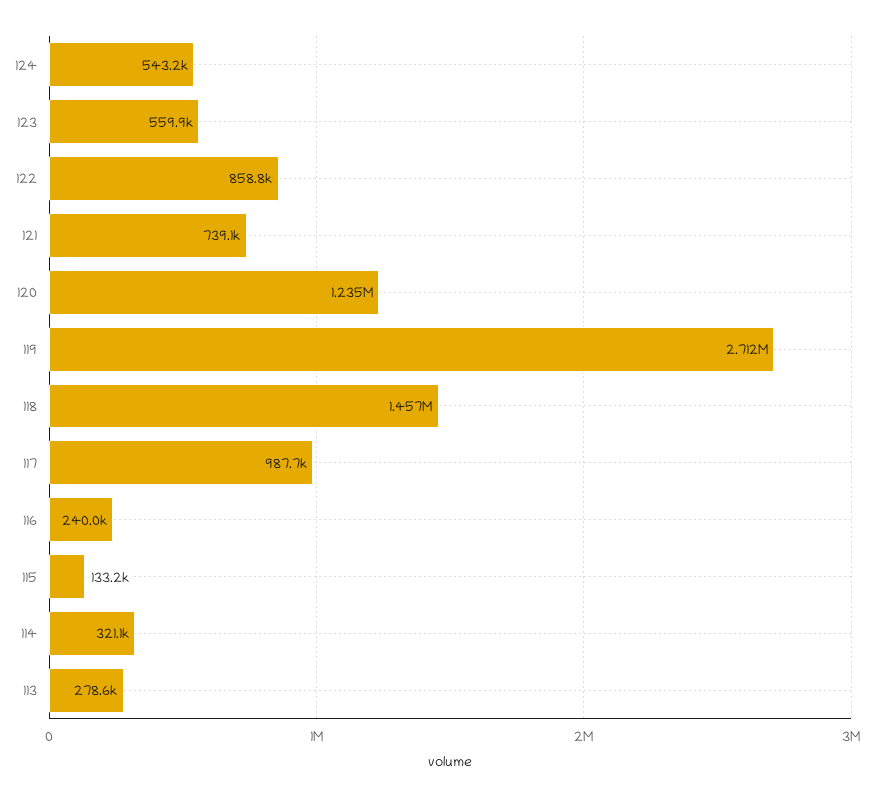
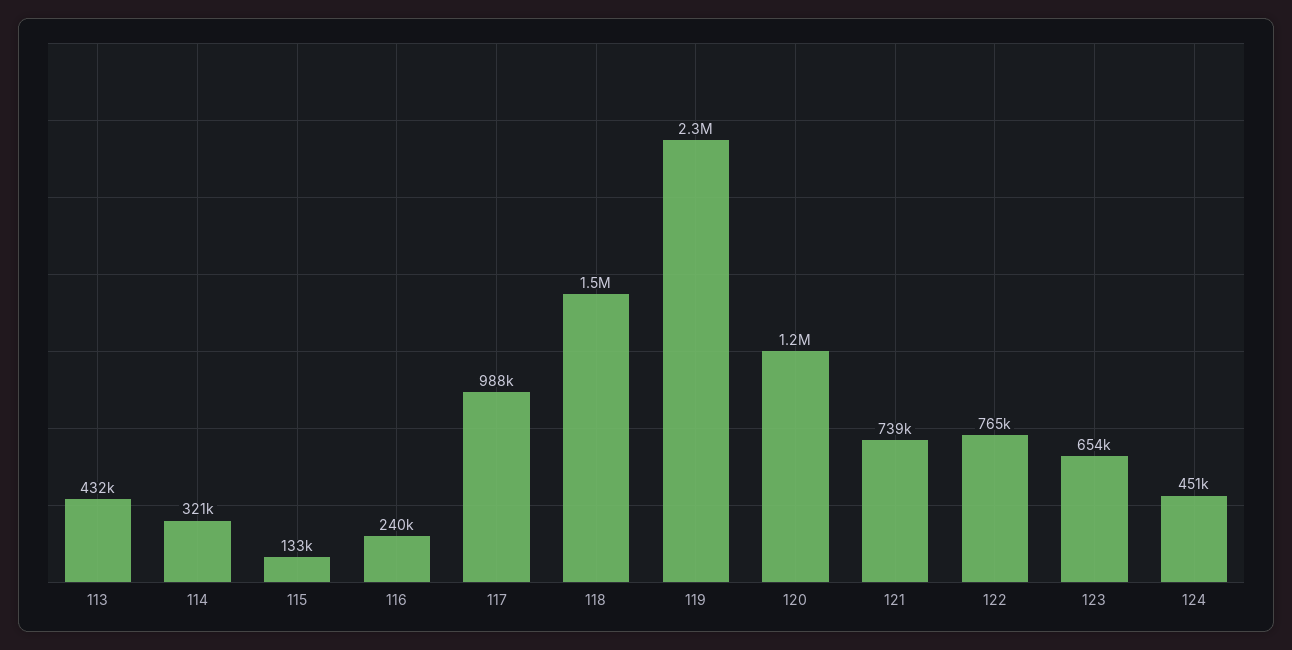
  {
-   "124": 543200,
+   "124": 451000,
-   "123": 559900,
+   "123": 654000,
-   "122": 858800,
+   "122": 765000,
    "121": 739100,
    "120": 1235000,
-   "119": 2712000,
+   "119": 2300000,
    "118": 1457000,
    "117": 987700,
    "116": 240000,
    "115": 133200,
    "114": 321100,
-   "113": 278600
+   "113": 432000
  }

